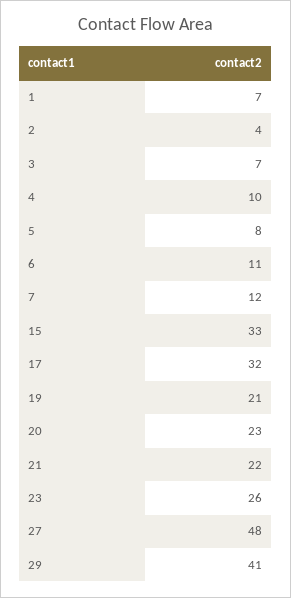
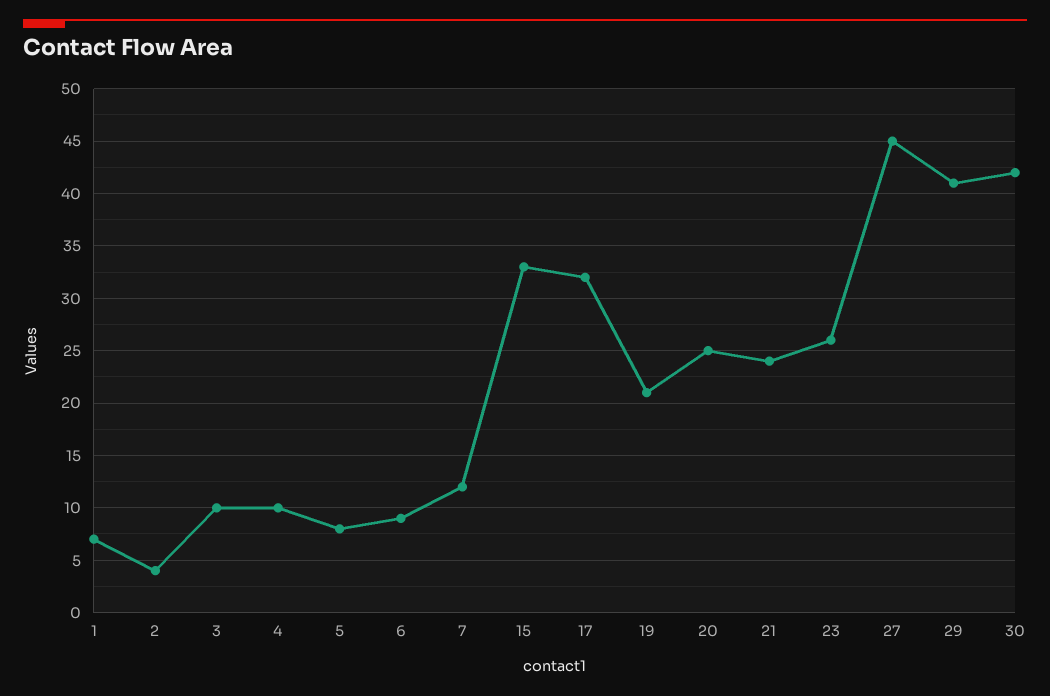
  {
    "1": 7,
    "2": 4,
-   "3": 7,
+   "3": 10,
    "4": 10,
    "5": 8,
-   "6": 11,
+   "6": 9,
    "7": 12,
    "15": 33,
    "17": 32,
    "19": 21,
-   "20": 23,
+   "20": 25,
-   "21": 22,
+   "21": 24,
    "23": 26,
-   "27": 48,
+   "27": 45,
-   "29": 41
+   "29": 41,
+   "30": 42
  }

